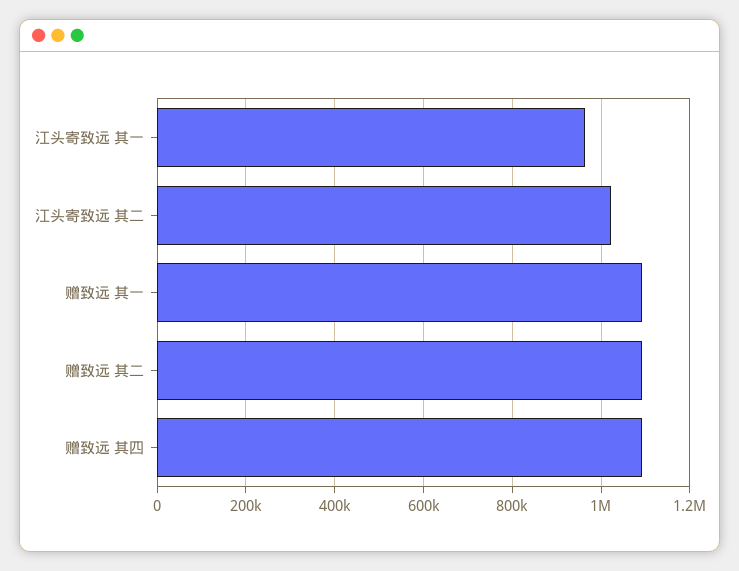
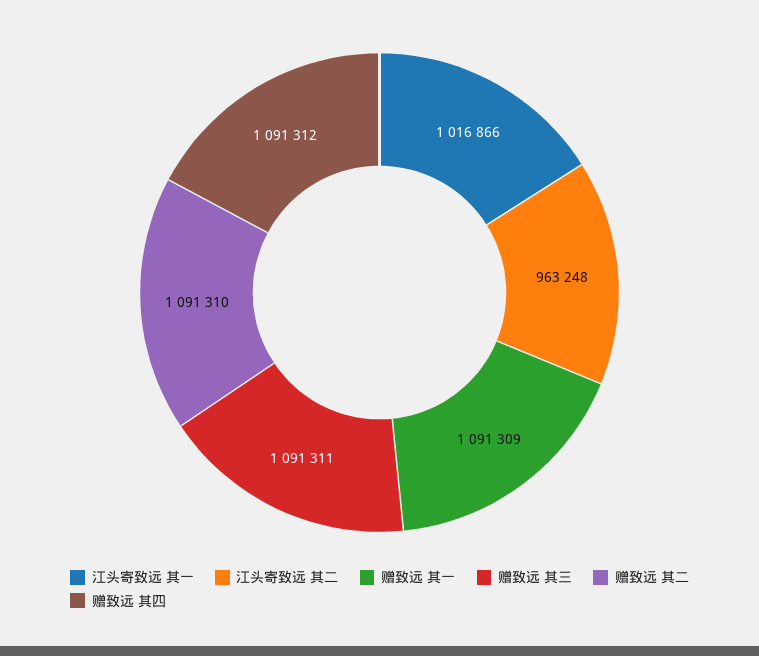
  {
-   "江头寄致远 其一": 960000,
+   "江头寄致远 其一": 1016866,
-   "江头寄致远 其二": 1020000,
+   "江头寄致远 其二": 963248,
    "赠致远 其一": 1091309,
    "赠致远 其二": 1091310,
-   "赠致远 其四": 1091312
+   "赠致远 其四": 1091312,
+   "赠致远 其三": 1091311
  }

